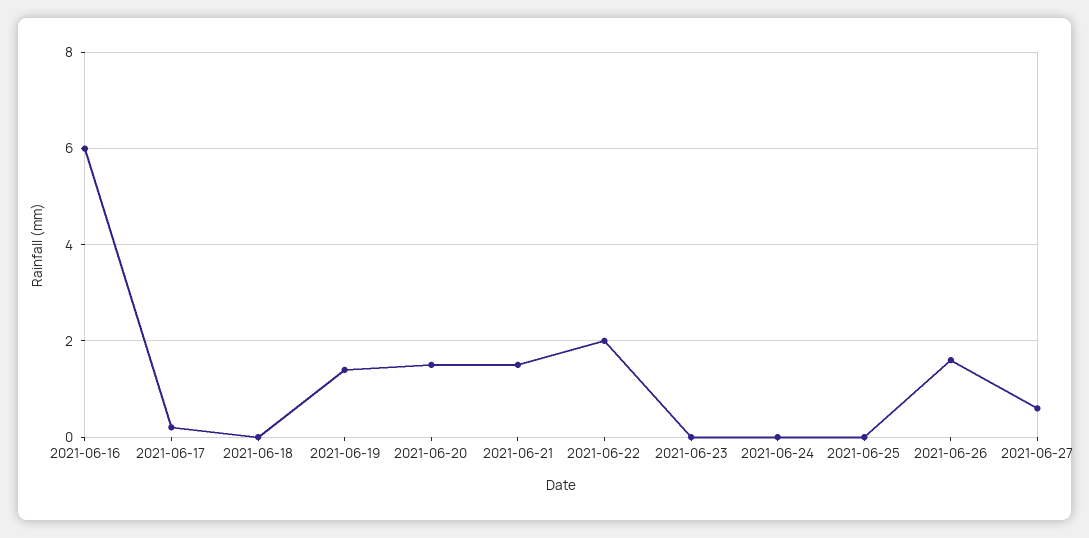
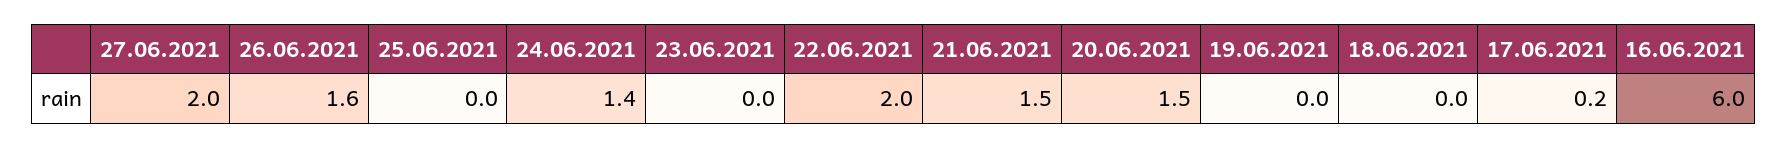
  {
    "2021-06-16": 6,
    "2021-06-17": 0.2,
    "2021-06-18": 0,
-   "2021-06-19": 1.5,
+   "2021-06-19": 0,
    "2021-06-20": 1.5,
    "2021-06-21": 1.5,
    "2021-06-22": 2,
    "2021-06-23": 0,
-   "2021-06-24": 0,
+   "2021-06-24": 1.4,
    "2021-06-25": 0,
    "2021-06-26": 1.6,
-   "2021-06-27": 0.5
+   "2021-06-27": 2
  }

